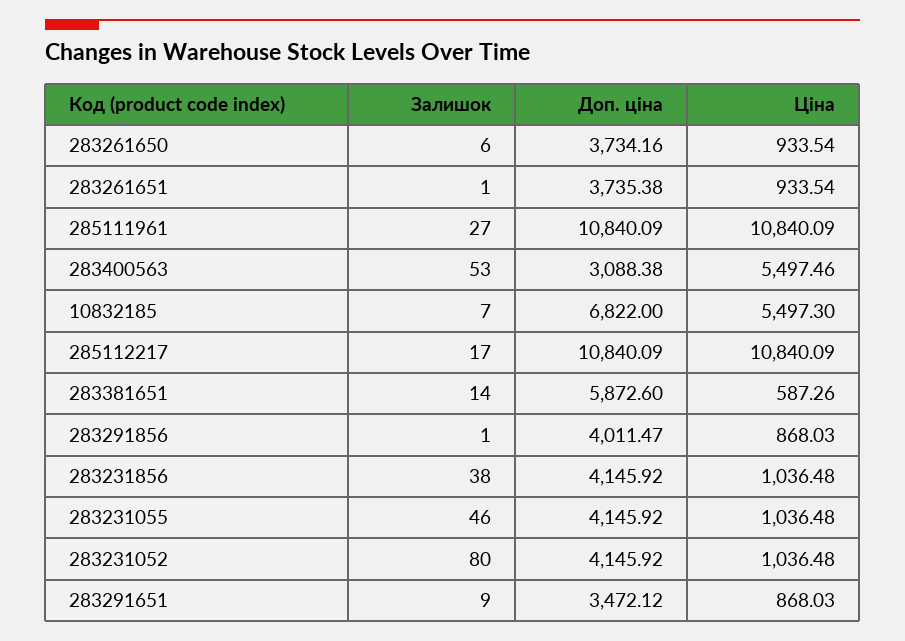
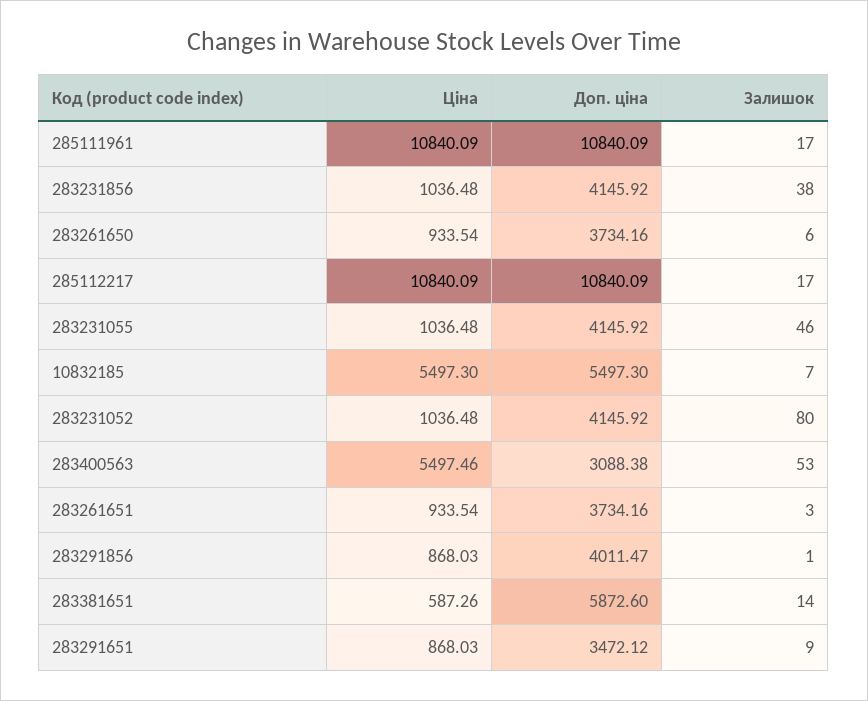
  {
    "Залишок": {
      "283261650": 6,
-     "283261651": 1,
+     "283261651": 3,
-     "285111961": 27,
+     "285111961": 17,
      "283400563": 53,
      "10832185": 7,
      "285112217": 17,
      "283381651": 14,
      "283291856": 1,
      "283231856": 38,
      "283231055": 46,
      "283231052": 80,
      "283291651": 9
    },
    "Доп. ціна": {
      "283261650": 3734.16,
-     "283261651": 3735.38,
+     "283261651": 3734.16,
      "285111961": 10840.09,
      "283400563": 3088.38,
-     "10832185": 6822,
+     "10832185": 5497.3,
      "285112217": 10840.09,
      "283381651": 5872.6,
      "283291856": 4011.47,
      "283231856": 4145.92,
      "283231055": 4145.92,
      "283231052": 4145.92,
      "283291651": 3472.12
    },
    "Ціна": {
      "283261650": 933.54,
      "283261651": 933.54,
      "285111961": 10840.09,
      "283400563": 5497.46,
      "10832185": 5497.3,
      "285112217": 10840.09,
      "283381651": 587.26,
      "283291856": 868.03,
      "283231856": 1036.48,
      "283231055": 1036.48,
      "283231052": 1036.48,
      "283291651": 868.03
    }
  }

